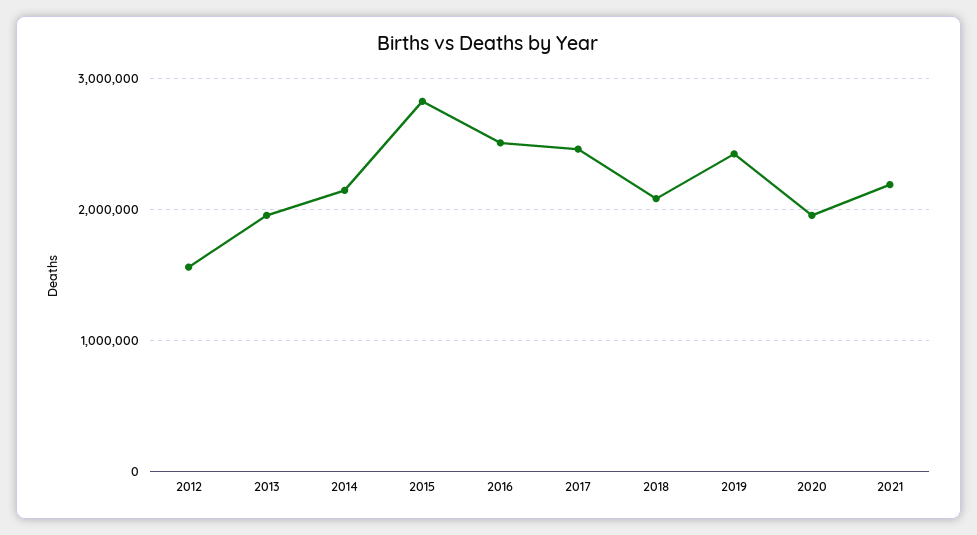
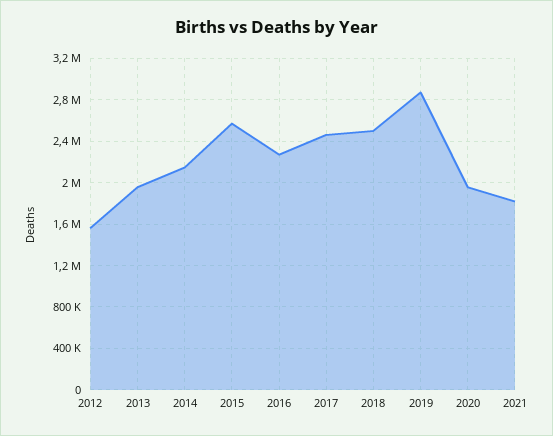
  {
    "2012": 1600000,
    "2013": 2000000,
    "2014": 2100000,
-   "2015": 2800000,
+   "2015": 2600000,
-   "2016": 2500000,
+   "2016": 2300000,
    "2017": 2500000,
-   "2018": 2100000,
+   "2018": 2500000,
-   "2019": 2400000,
+   "2019": 2900000,
    "2020": 2000000,
-   "2021": 2200000
+   "2021": 1800000
  }

